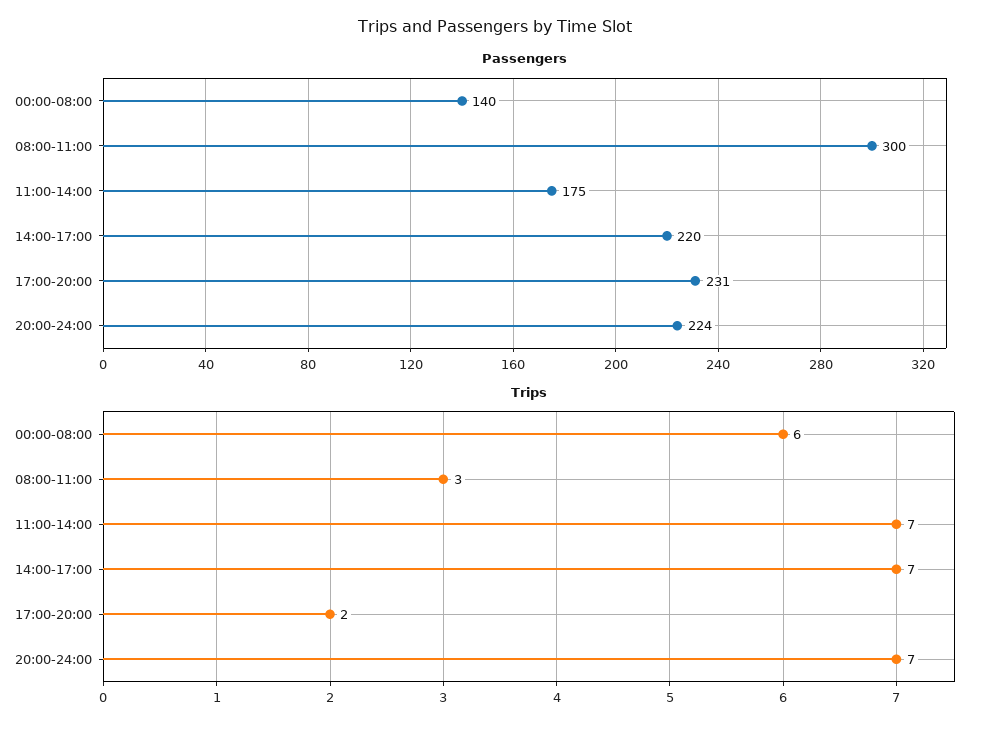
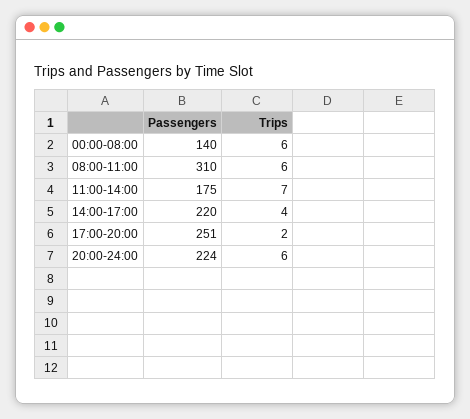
  {
    "Passengers": {
      "00:00-08:00": 140,
-     "08:00-11:00": 300,
+     "08:00-11:00": 310,
      "11:00-14:00": 175,
      "14:00-17:00": 220,
-     "17:00-20:00": 231,
+     "17:00-20:00": 251,
      "20:00-24:00": 224
    },
    "Trips": {
      "00:00-08:00": 6,
-     "08:00-11:00": 3,
+     "08:00-11:00": 6,
      "11:00-14:00": 7,
-     "14:00-17:00": 7,
+     "14:00-17:00": 4,
      "17:00-20:00": 2,
-     "20:00-24:00": 7
+     "20:00-24:00": 6
    }
  }

